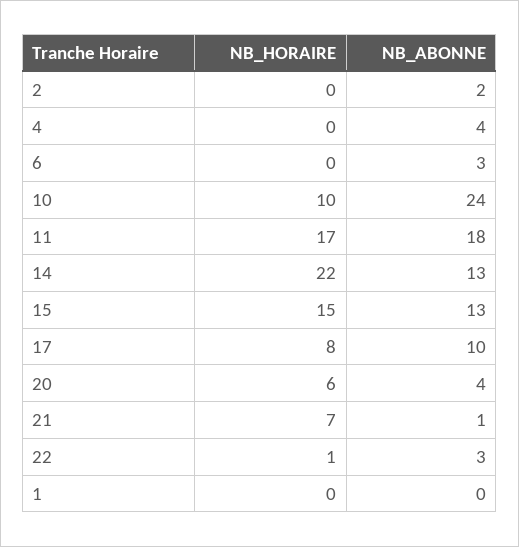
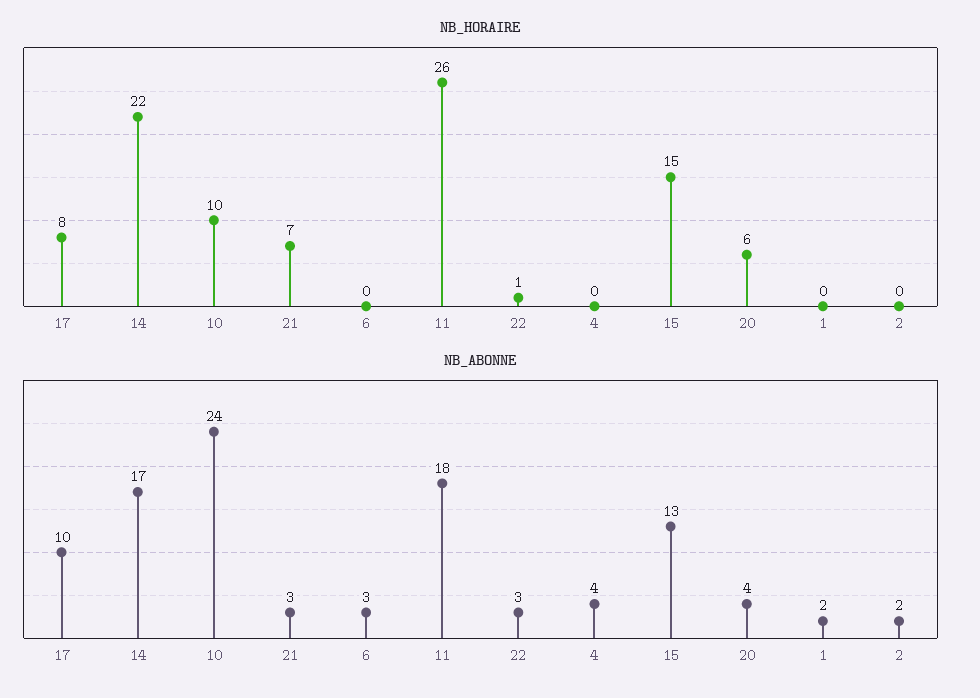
  {
    "NB_HORAIRE": {
      "2": 0,
      "4": 0,
      "6": 0,
      "10": 10,
-     "11": 17,
+     "11": 26,
      "14": 22,
      "15": 15,
      "17": 8,
      "20": 6,
      "21": 7,
      "22": 1,
      "1": 0
    },
    "NB_ABONNE": {
      "2": 2,
      "4": 4,
      "6": 3,
      "10": 24,
      "11": 18,
-     "14": 13,
+     "14": 17,
      "15": 13,
      "17": 10,
      "20": 4,
-     "21": 1,
+     "21": 3,
      "22": 3,
-     "1": 0
+     "1": 2
    }
  }

